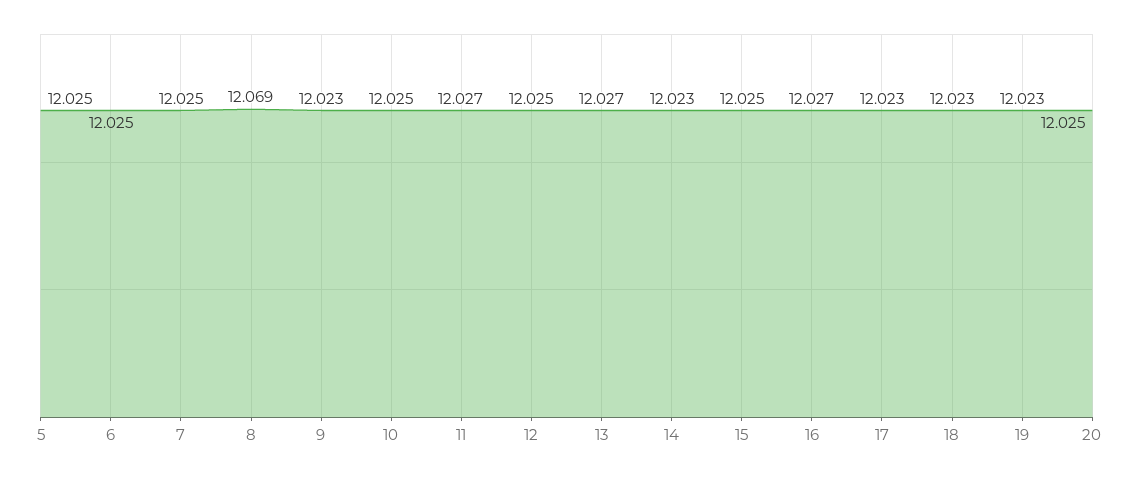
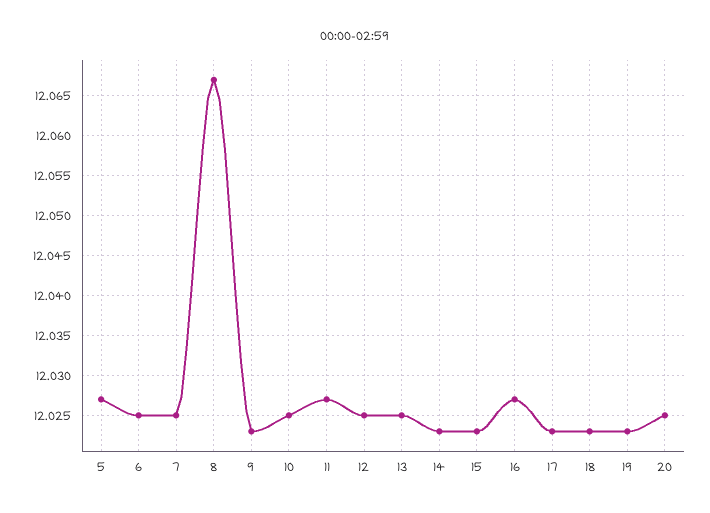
  {
-   "5": 12.025,
+   "5": 12.027,
    "6": 12.025,
    "7": 12.025,
-   "8": 12.069,
+   "8": 12.067,
    "9": 12.023,
    "10": 12.025,
    "11": 12.027,
    "12": 12.025,
-   "13": 12.027,
+   "13": 12.025,
    "14": 12.023,
-   "15": 12.025,
+   "15": 12.023,
    "16": 12.027,
    "17": 12.023,
    "18": 12.023,
    "19": 12.023,
    "20": 12.025
  }

